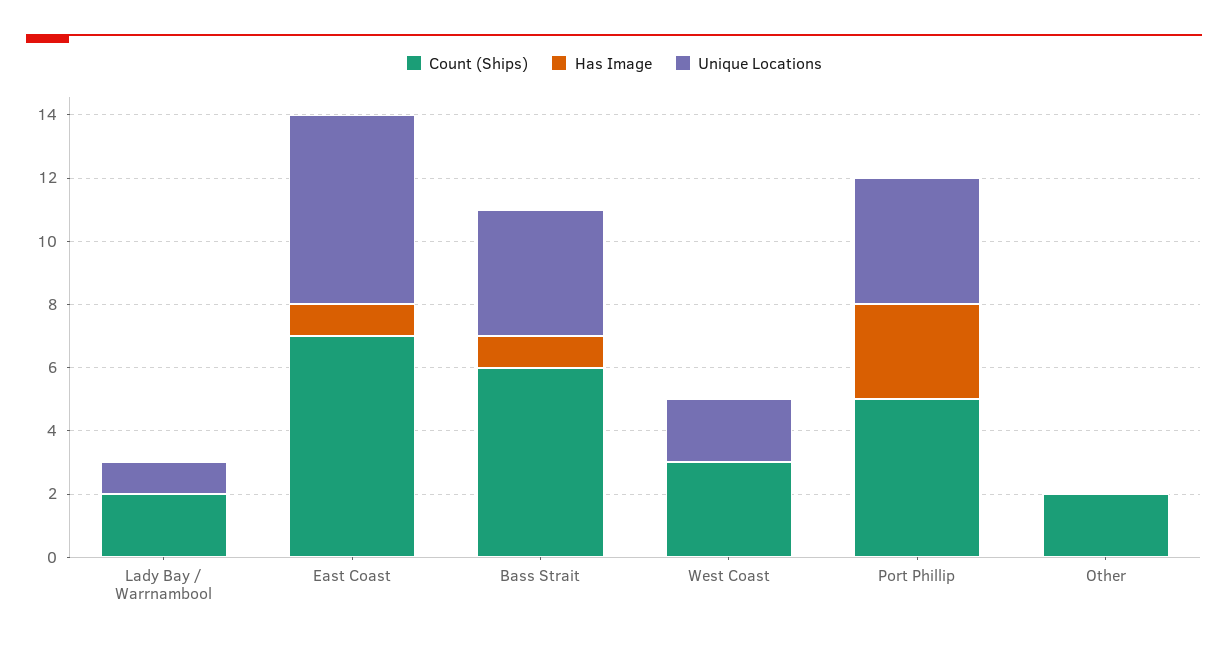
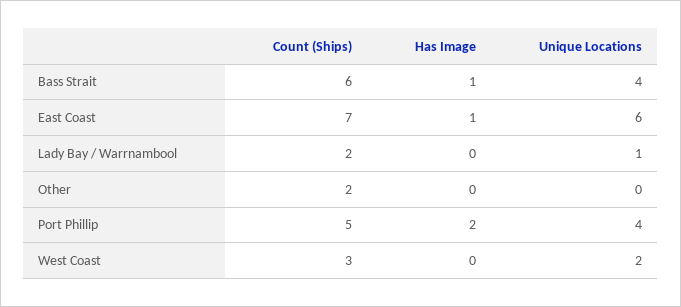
  {
    "Count (Ships)": {
      "Lady Bay / Warrnambool": 2,
      "East Coast": 7,
      "Bass Strait": 6,
      "West Coast": 3,
      "Port Phillip": 5,
      "Other": 2
    },
    "Has Image": {
      "Lady Bay / Warrnambool": 0,
      "East Coast": 1,
      "Bass Strait": 1,
      "West Coast": 0,
-     "Port Phillip": 3,
+     "Port Phillip": 2,
      "Other": 0
    },
    "Unique Locations": {
      "Lady Bay / Warrnambool": 1,
      "East Coast": 6,
      "Bass Strait": 4,
      "West Coast": 2,
      "Port Phillip": 4,
      "Other": 0
    }
  }

